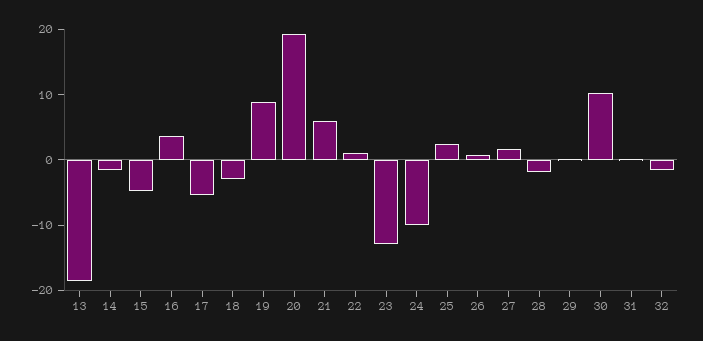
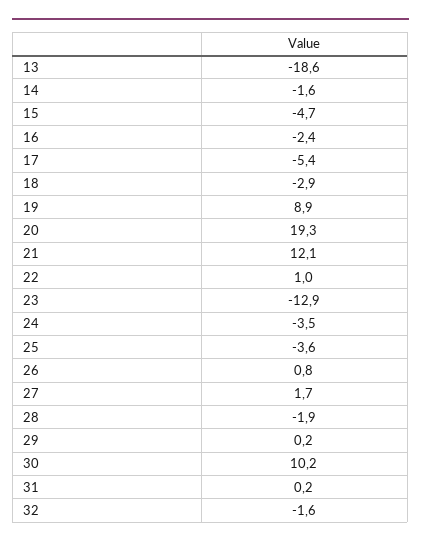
  {
    "13": -18.6,
    "14": -1.6,
    "15": -4.7,
-   "16": 4,
+   "16": -2.4,
    "17": -5.4,
    "18": -2.9,
    "19": 8.9,
    "20": 19.3,
-   "21": 6,
+   "21": 12.1,
    "22": 1,
    "23": -12.9,
-   "24": -10,
+   "24": -3.5,
-   "25": 2,
+   "25": -3.6,
    "26": 0.8,
    "27": 1.7,
    "28": -1.9,
    "29": 0.2,
    "30": 10.2,
    "31": 0.2,
    "32": -1.6
  }

